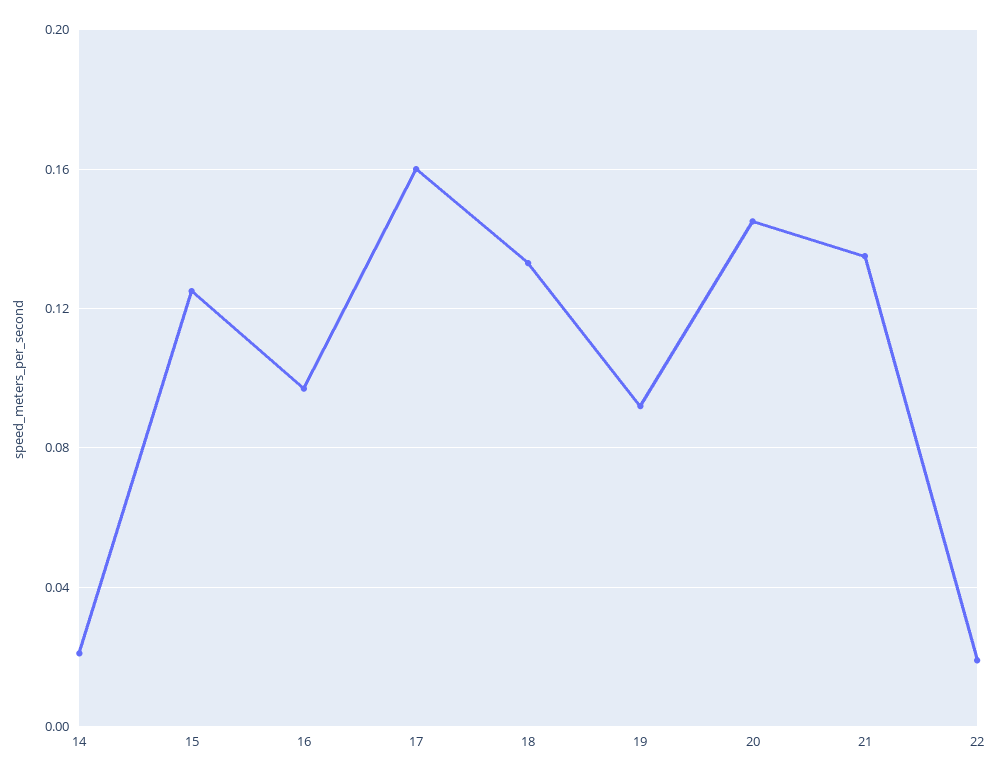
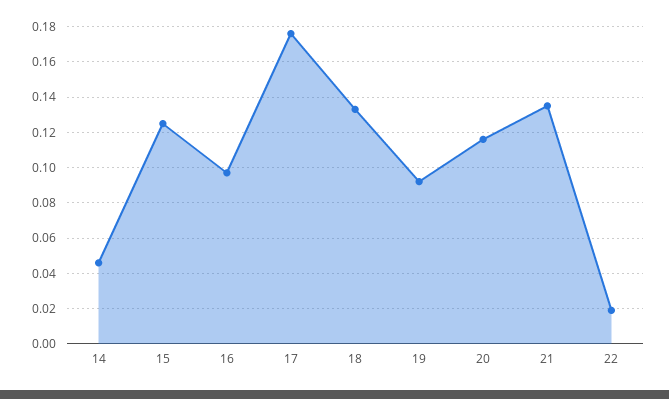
  {
-   "14": 0.02,
+   "14": 0.045,
    "15": 0.125,
    "16": 0.095,
-   "17": 0.16,
+   "17": 0.175,
    "18": 0.135,
    "19": 0.09,
-   "20": 0.145,
+   "20": 0.115,
    "21": 0.135,
    "22": 0.02
  }

